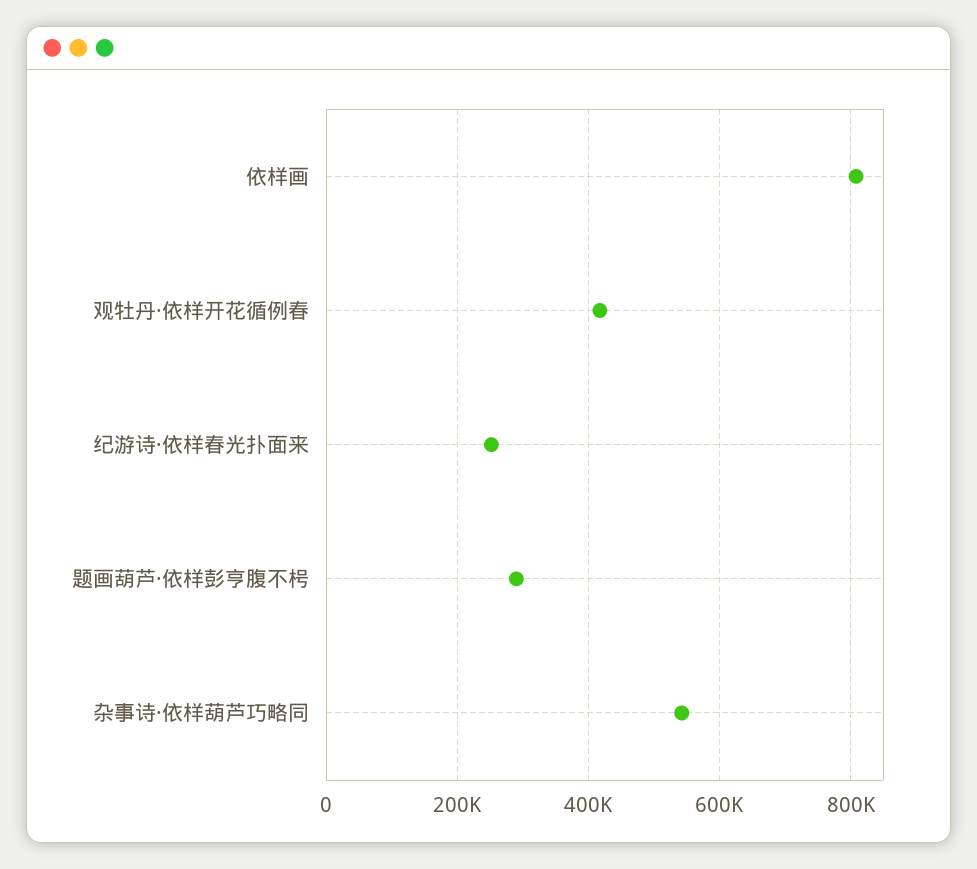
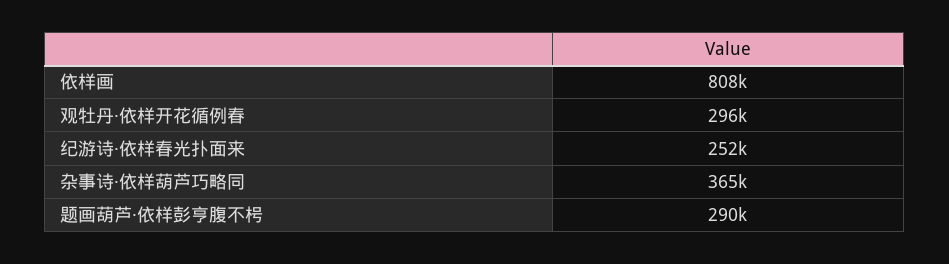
  {
    "依样画": 808000,
-   "观牡丹·依样开花循例春": 420000,
+   "观牡丹·依样开花循例春": 296000,
    "纪游诗·依样春光扑面来": 252000,
    "题画葫芦·依样彭亨腹不枵": 290000,
-   "杂事诗·依样葫芦巧略同": 540000
+   "杂事诗·依样葫芦巧略同": 365000
  }

